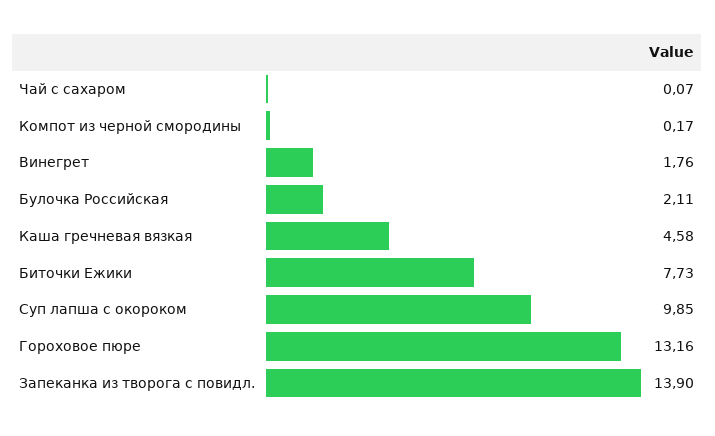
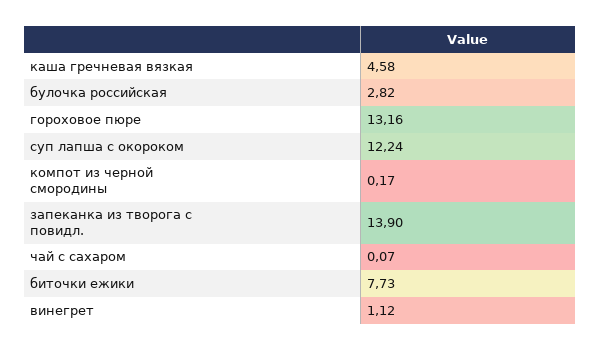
  {
    "Чай с сахаром": 0.07,
    "Компот из черной смородины": 0.17,
-   "Винегрет": 1.76,
+   "Винегрет": 1.12,
-   "Булочка Российская": 2.11,
+   "Булочка Российская": 2.82,
    "Каша гречневая вязкая": 4.58,
    "Биточки Ежики": 7.73,
-   "Суп лапша с окороком": 9.85,
+   "Суп лапша с окороком": 12.24,
    "Гороховое пюре": 13.16,
    "Запеканка из творога с повидл.": 13.9
  }

